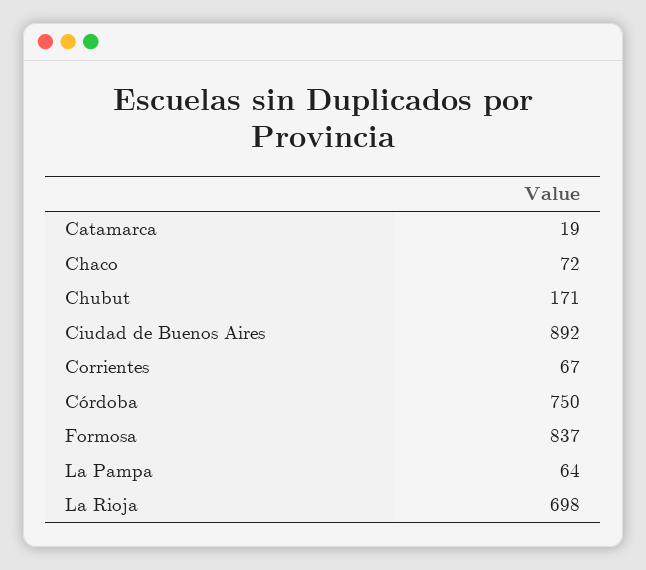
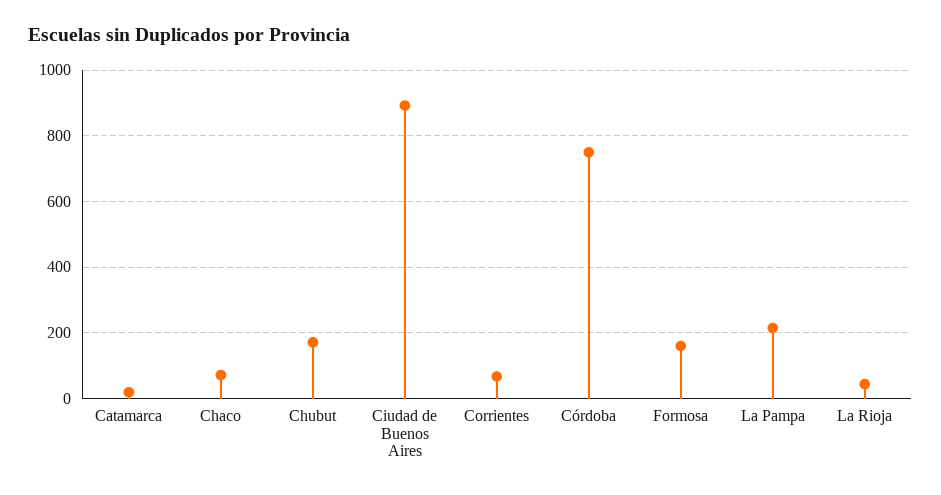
  {
    "Catamarca": 19,
    "Chaco": 72,
    "Chubut": 171,
    "Ciudad de Buenos Aires": 892,
    "Corrientes": 67,
    "Córdoba": 750,
-   "Formosa": 837,
+   "Formosa": 160,
-   "La Pampa": 64,
+   "La Pampa": 220,
-   "La Rioja": 698
+   "La Rioja": 40
  }

